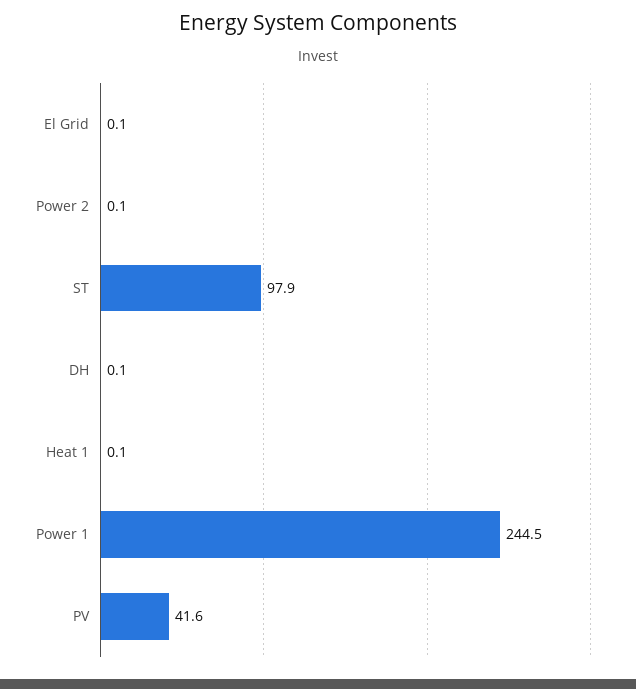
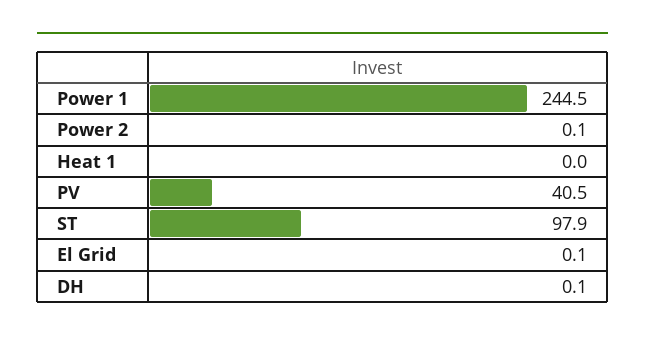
  {
    "El Grid": 0.1,
    "Power 2": 0.1,
    "ST": 97.9,
    "DH": 0.1,
-   "Heat 1": 0.1,
+   "Heat 1": 0,
    "Power 1": 244.5,
-   "PV": 41.6
+   "PV": 40.5
  }

